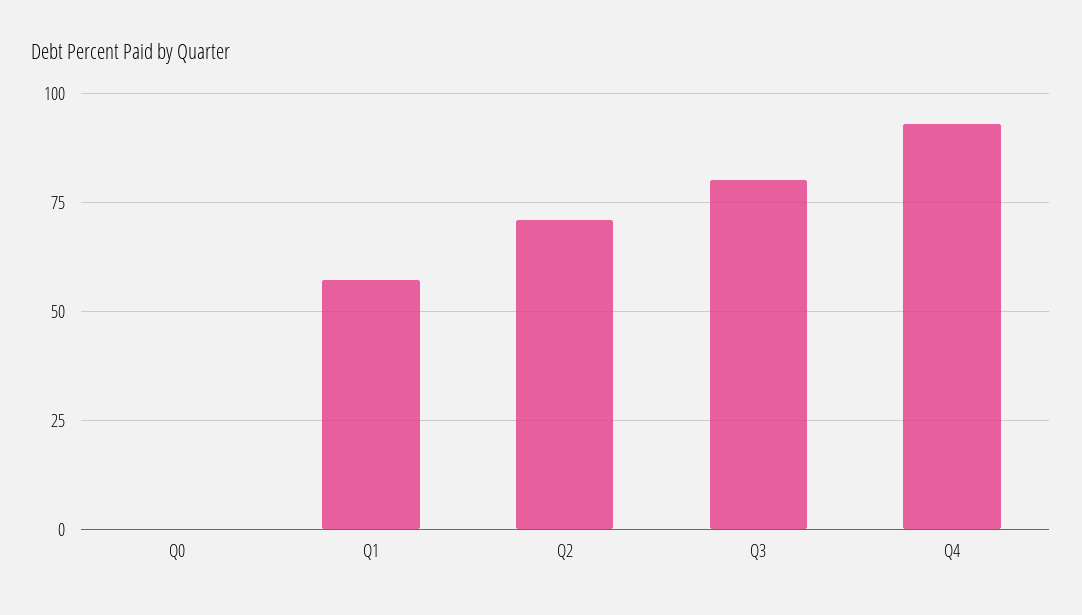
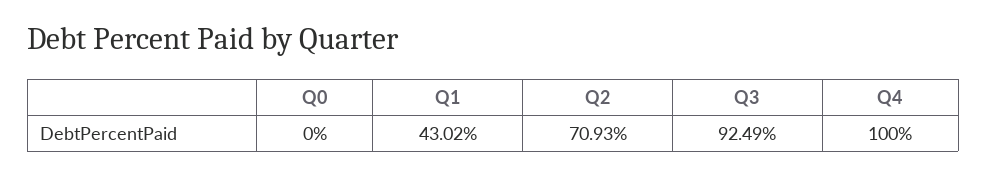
  {
    "Q0": 0,
-   "Q1": 57.5,
+   "Q1": 43.02,
    "Q2": 70.93,
-   "Q3": 80,
+   "Q3": 92.49,
-   "Q4": 92.5
+   "Q4": 100
  }

